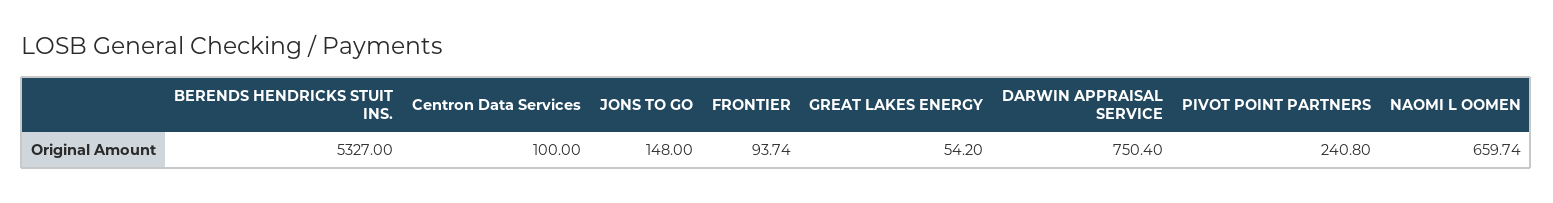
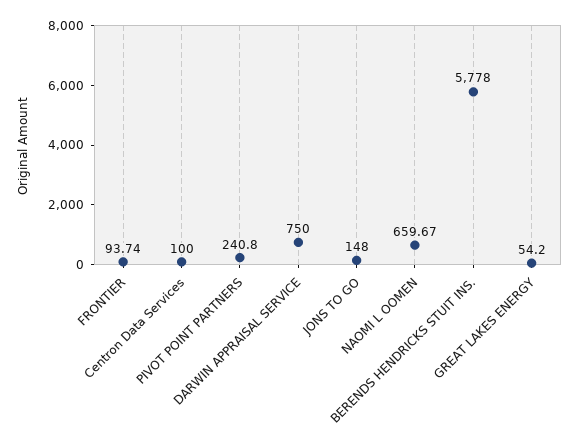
  {
-   "BERENDS HENDRICKS STUIT INS.": 5327,
+   "BERENDS HENDRICKS STUIT INS.": 5778,
    "Centron Data Services": 100,
    "JONS TO GO": 148,
    "FRONTIER": 93.74,
    "GREAT LAKES ENERGY": 54.2,
-   "DARWIN APPRAISAL SERVICE": 750.4,
+   "DARWIN APPRAISAL SERVICE": 750,
    "PIVOT POINT PARTNERS": 240.8,
-   "NAOMI L OOMEN": 659.74
+   "NAOMI L OOMEN": 659.67
  }

